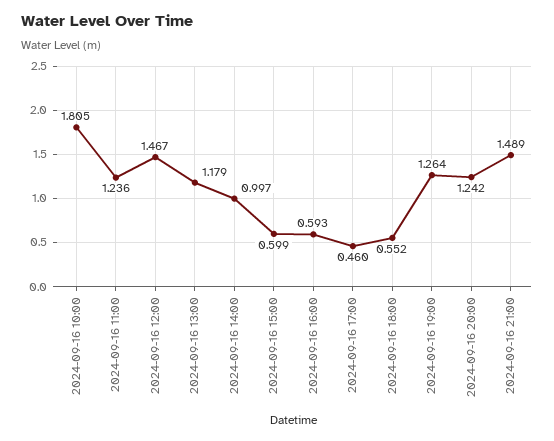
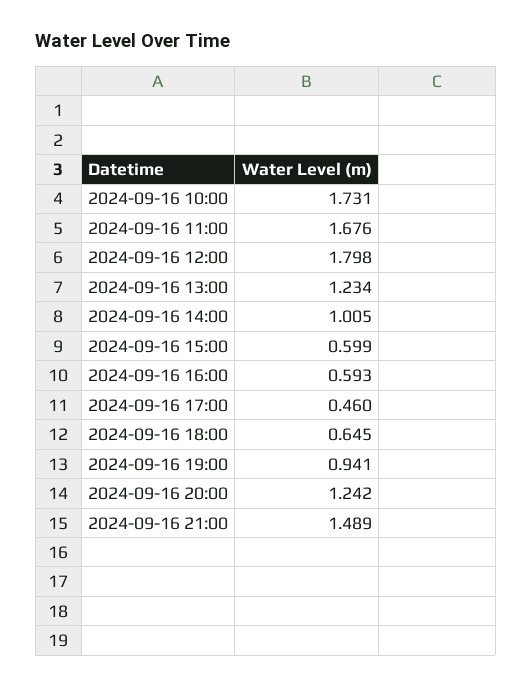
  {
-   "2024-09-16 10:00": 1.805,
+   "2024-09-16 10:00": 1.731,
-   "2024-09-16 11:00": 1.236,
+   "2024-09-16 11:00": 1.676,
-   "2024-09-16 12:00": 1.467,
+   "2024-09-16 12:00": 1.798,
-   "2024-09-16 13:00": 1.179,
+   "2024-09-16 13:00": 1.234,
-   "2024-09-16 14:00": 0.997,
+   "2024-09-16 14:00": 1.005,
    "2024-09-16 15:00": 0.599,
    "2024-09-16 16:00": 0.593,
    "2024-09-16 17:00": 0.46,
-   "2024-09-16 18:00": 0.552,
+   "2024-09-16 18:00": 0.645,
-   "2024-09-16 19:00": 1.264,
+   "2024-09-16 19:00": 0.941,
    "2024-09-16 20:00": 1.242,
    "2024-09-16 21:00": 1.489
  }

